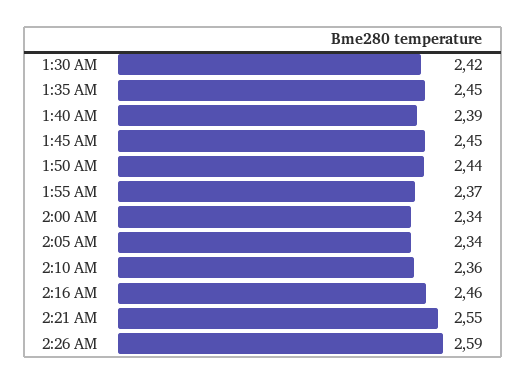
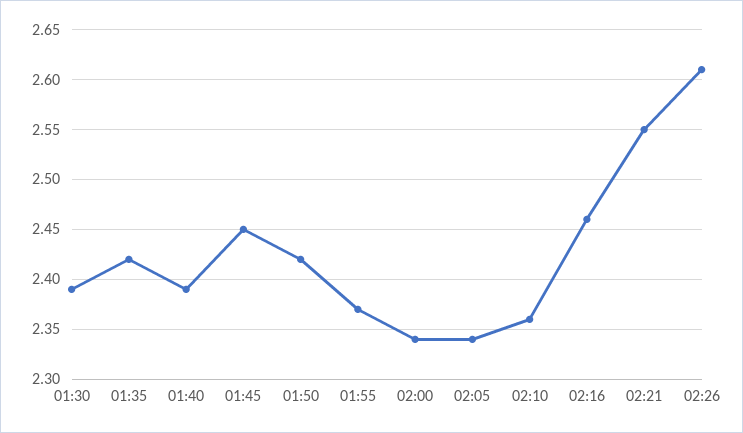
  {
-   "1:30 AM": 2.42,
+   "1:30 AM": 2.39,
-   "1:35 AM": 2.45,
+   "1:35 AM": 2.42,
    "1:40 AM": 2.39,
    "1:45 AM": 2.45,
-   "1:50 AM": 2.44,
+   "1:50 AM": 2.42,
    "1:55 AM": 2.37,
    "2:00 AM": 2.34,
    "2:05 AM": 2.34,
    "2:10 AM": 2.36,
    "2:16 AM": 2.46,
    "2:21 AM": 2.55,
-   "2:26 AM": 2.59
+   "2:26 AM": 2.61
  }

